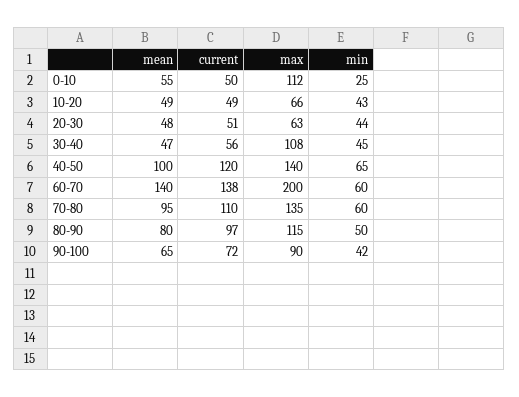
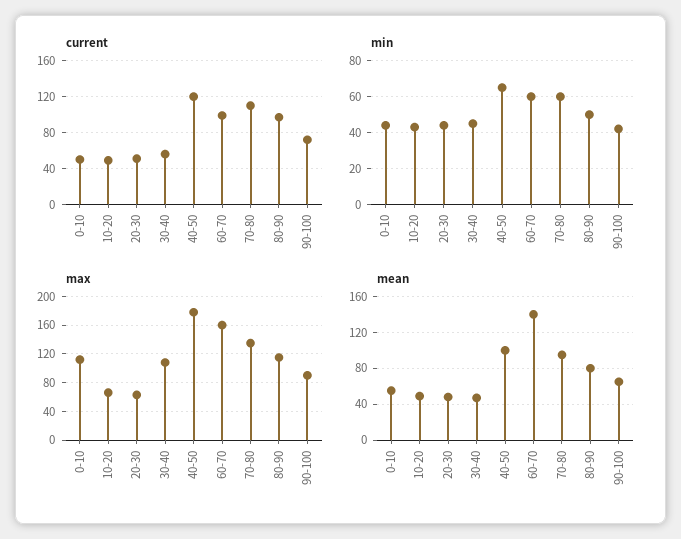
  {
    "mean": {
      "0-10": 55,
      "10-20": 49,
      "20-30": 48,
      "30-40": 47,
      "40-50": 100,
      "60-70": 140,
      "70-80": 95,
      "80-90": 80,
      "90-100": 65
    },
    "current": {
      "0-10": 50,
      "10-20": 49,
      "20-30": 51,
      "30-40": 56,
      "40-50": 120,
-     "60-70": 138,
+     "60-70": 100,
      "70-80": 110,
      "80-90": 97,
      "90-100": 72
    },
    "max": {
      "0-10": 112,
      "10-20": 66,
      "20-30": 63,
      "30-40": 108,
-     "40-50": 140,
+     "40-50": 180,
-     "60-70": 200,
+     "60-70": 160,
      "70-80": 135,
      "80-90": 115,
      "90-100": 90
    },
    "min": {
-     "0-10": 25,
+     "0-10": 45,
      "10-20": 43,
      "20-30": 44,
      "30-40": 45,
      "40-50": 65,
      "60-70": 60,
      "70-80": 60,
      "80-90": 50,
      "90-100": 42
    }
  }

